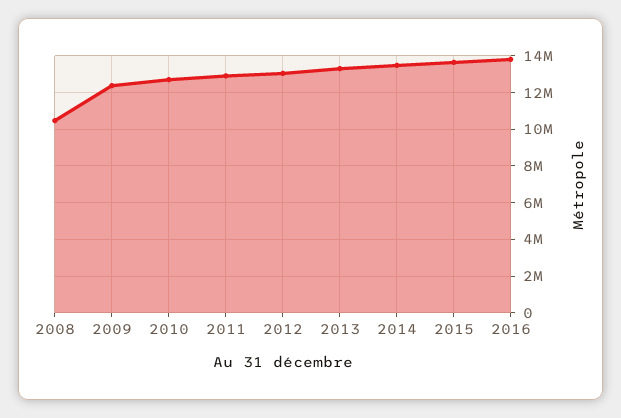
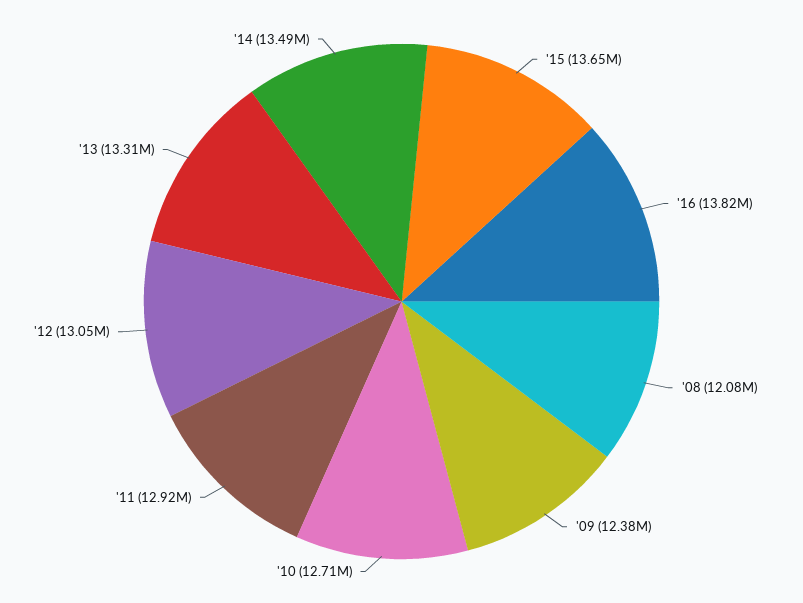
  {
-   "2008": 10500000,
+   "2008": 12080000,
    "2009": 12380000,
    "2010": 12710000,
    "2011": 12920000,
    "2012": 13050000,
    "2013": 13310000,
    "2014": 13490000,
    "2015": 13650000,
    "2016": 13820000
  }

